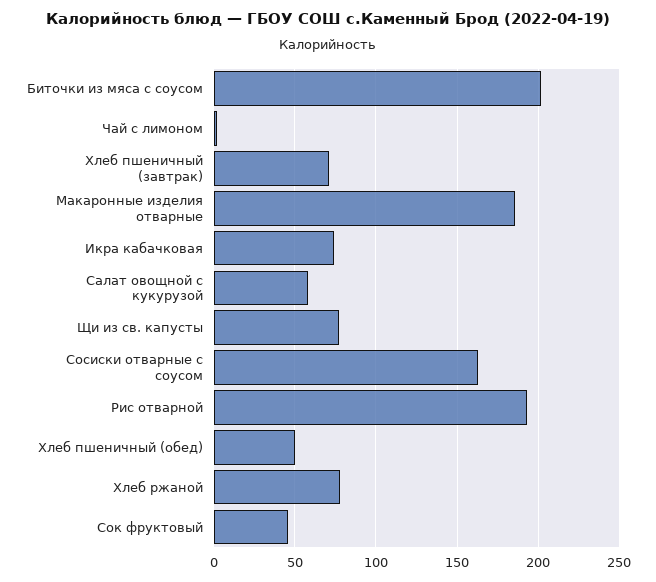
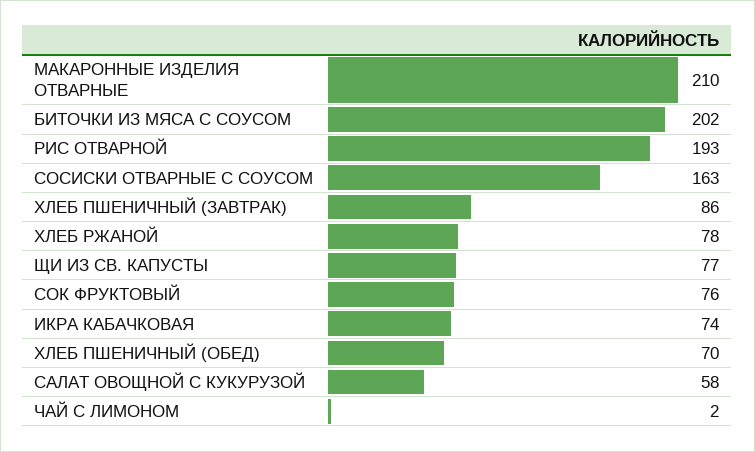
  {
    "Биточки из мяса с соусом": 202,
    "Чай с лимоном": 2,
-   "Хлеб пшеничный (завтрак)": 70,
+   "Хлеб пшеничный (завтрак)": 86,
-   "Макаронные изделия отварные": 185,
+   "Макаронные изделия отварные": 210,
    "Икра кабачковая": 74,
    "Салат овощной с кукурузой": 58,
    "Щи из св. капусты": 77,
    "Сосиски отварные с соусом": 163,
    "Рис отварной": 193,
-   "Хлеб пшеничный (обед)": 50,
+   "Хлеб пшеничный (обед)": 70,
    "Хлеб ржаной": 78,
-   "Сок фруктовый": 45
+   "Сок фруктовый": 76
  }

